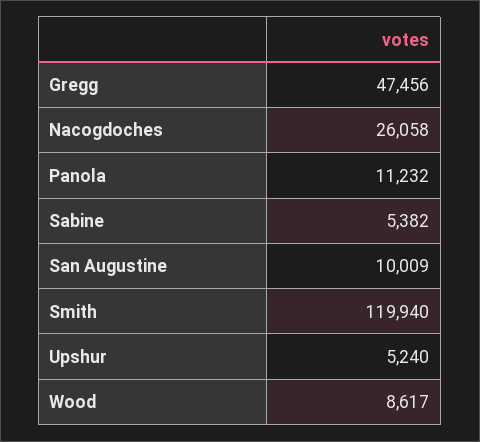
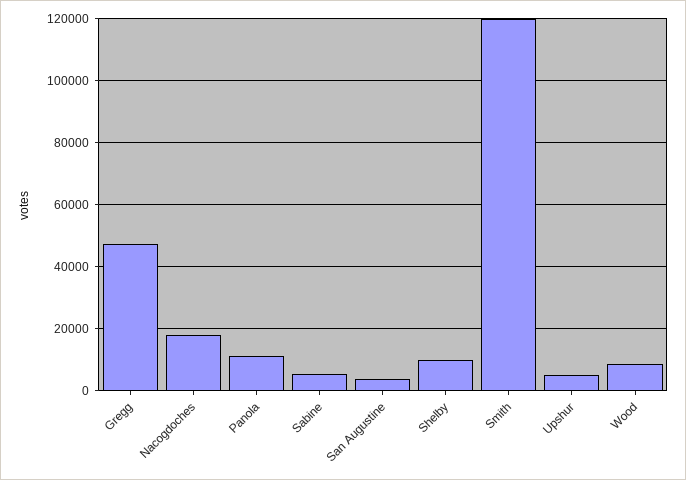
  {
    "Gregg": 47456,
-   "Nacogdoches": 26058,
+   "Nacogdoches": 18000,
    "Panola": 11232,
    "Sabine": 5382,
-   "San Augustine": 10009,
+   "San Augustine": 4000,
    "Smith": 119940,
    "Upshur": 5240,
-   "Wood": 8617
+   "Wood": 8617,
+   "Shelby": 10000
  }

